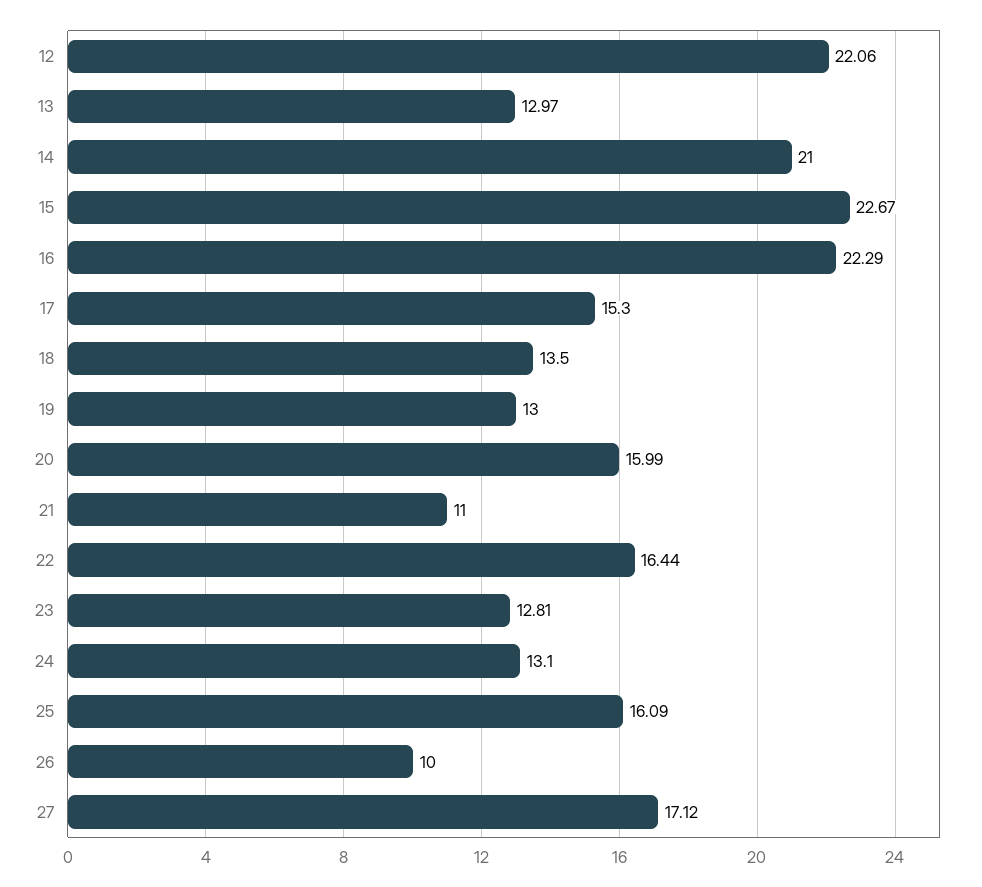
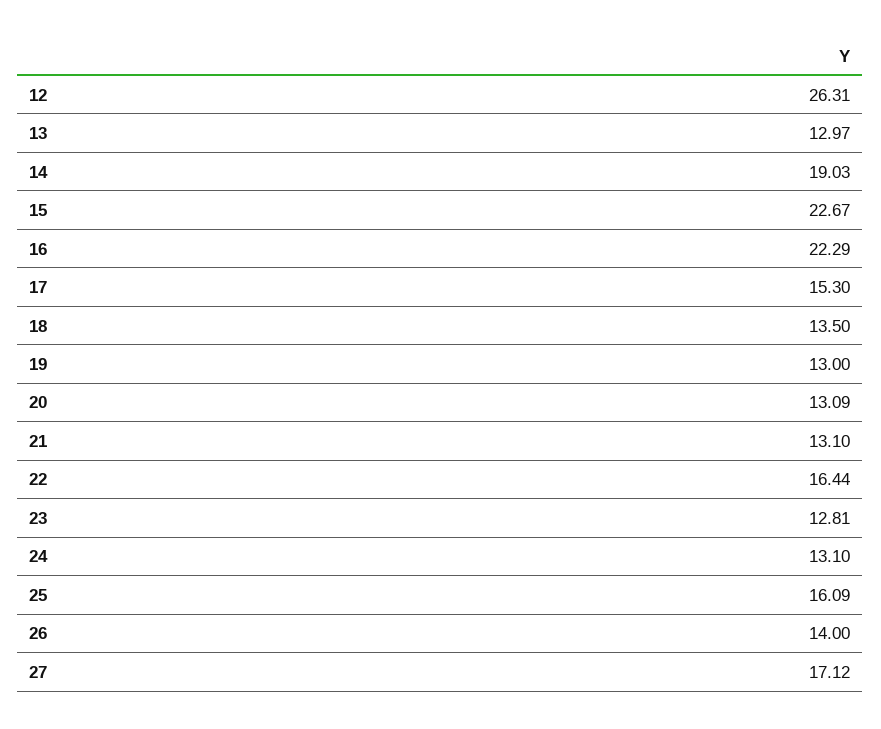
  {
-   "12": 22.06,
+   "12": 26.31,
    "13": 12.97,
-   "14": 21,
+   "14": 19.03,
    "15": 22.67,
    "16": 22.29,
    "17": 15.3,
    "18": 13.5,
    "19": 13,
-   "20": 15.99,
+   "20": 13.09,
-   "21": 11,
+   "21": 13.1,
    "22": 16.44,
    "23": 12.81,
    "24": 13.1,
    "25": 16.09,
-   "26": 10,
+   "26": 14,
    "27": 17.12
  }

